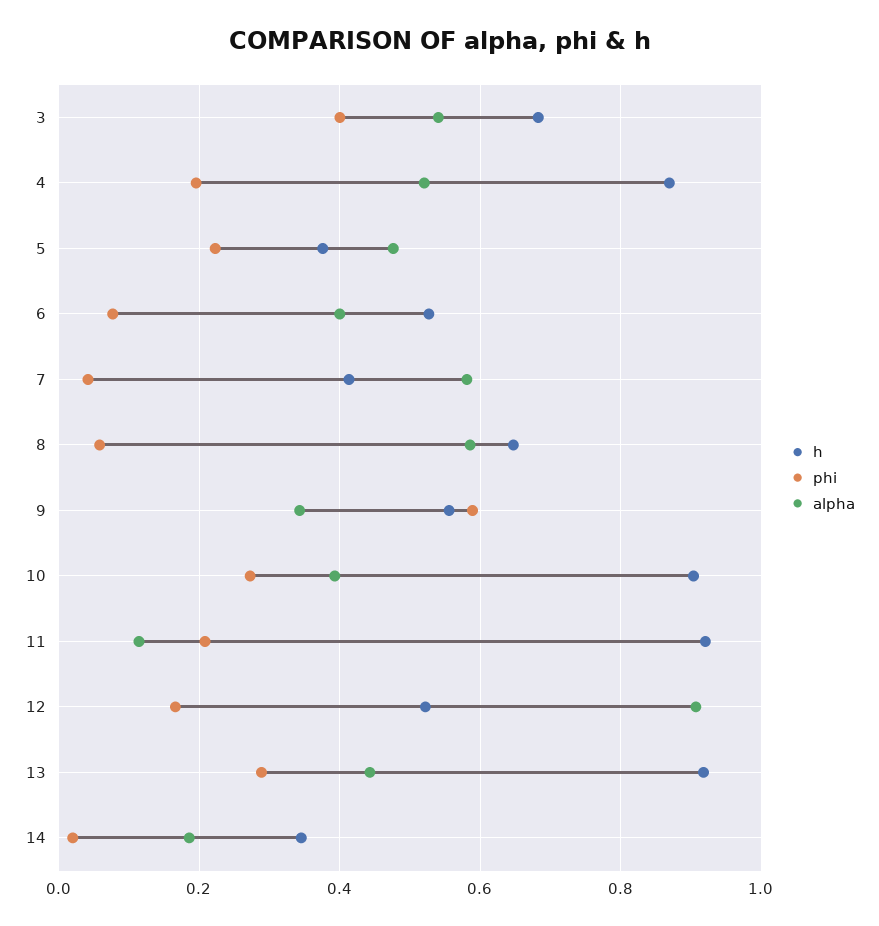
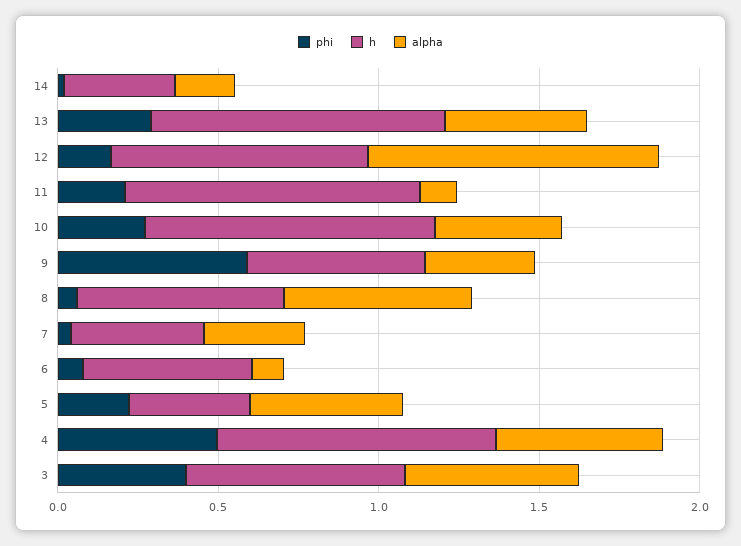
  {
    "h": {
      "3": 0.68,
      "4": 0.86,
      "5": 0.38,
      "6": 0.52,
      "7": 0.42,
      "8": 0.64,
      "9": 0.56,
      "10": 0.9,
      "11": 0.92,
-     "12": 0.52,
+     "12": 0.8,
      "13": 0.92,
      "14": 0.34
    },
    "phi": {
      "3": 0.4,
-     "4": 0.2,
+     "4": 0.5,
      "5": 0.22,
      "6": 0.08,
      "7": 0.04,
      "8": 0.06,
      "9": 0.58,
      "10": 0.28,
      "11": 0.2,
      "12": 0.16,
      "13": 0.28,
      "14": 0.02
    },
    "alpha": {
      "3": 0.54,
      "4": 0.52,
      "5": 0.48,
-     "6": 0.4,
+     "6": 0.1,
-     "7": 0.58,
+     "7": 0.3,
      "8": 0.58,
      "9": 0.34,
      "10": 0.4,
      "11": 0.12,
      "12": 0.9,
      "13": 0.44,
      "14": 0.18
    }
  }

